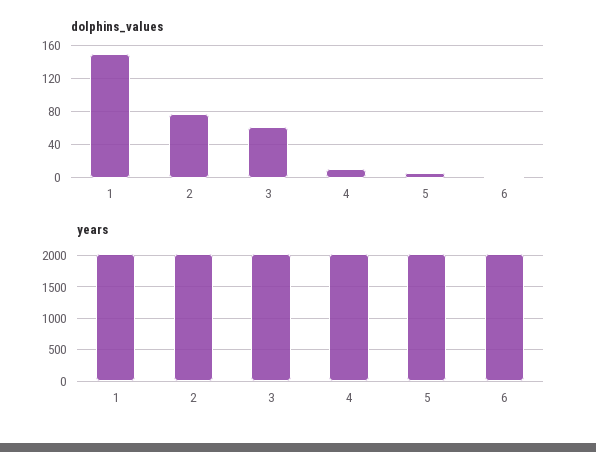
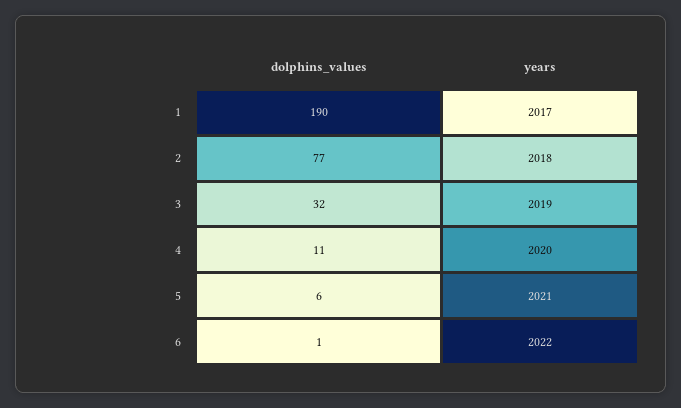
  {
    "dolphins_values": {
-     "1": 150,
+     "1": 190,
      "2": 77,
-     "3": 60,
+     "3": 32,
      "4": 11,
      "5": 6,
      "6": 1
    },
    "years": {
      "1": 2017,
      "2": 2018,
      "3": 2019,
      "4": 2020,
      "5": 2021,
      "6": 2022
    }
  }

